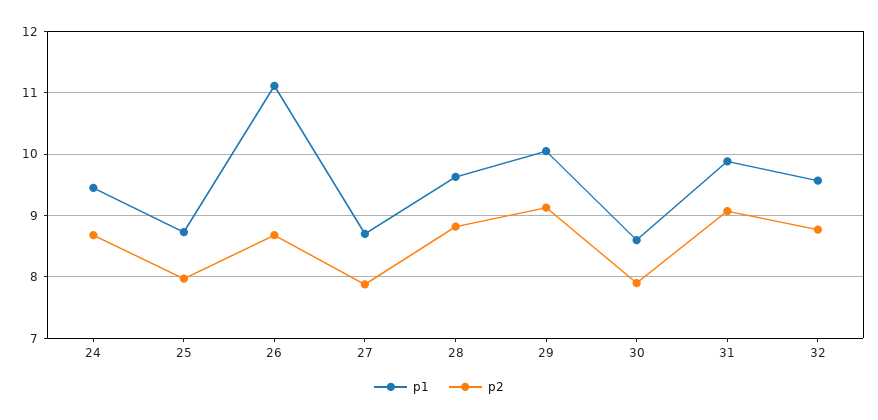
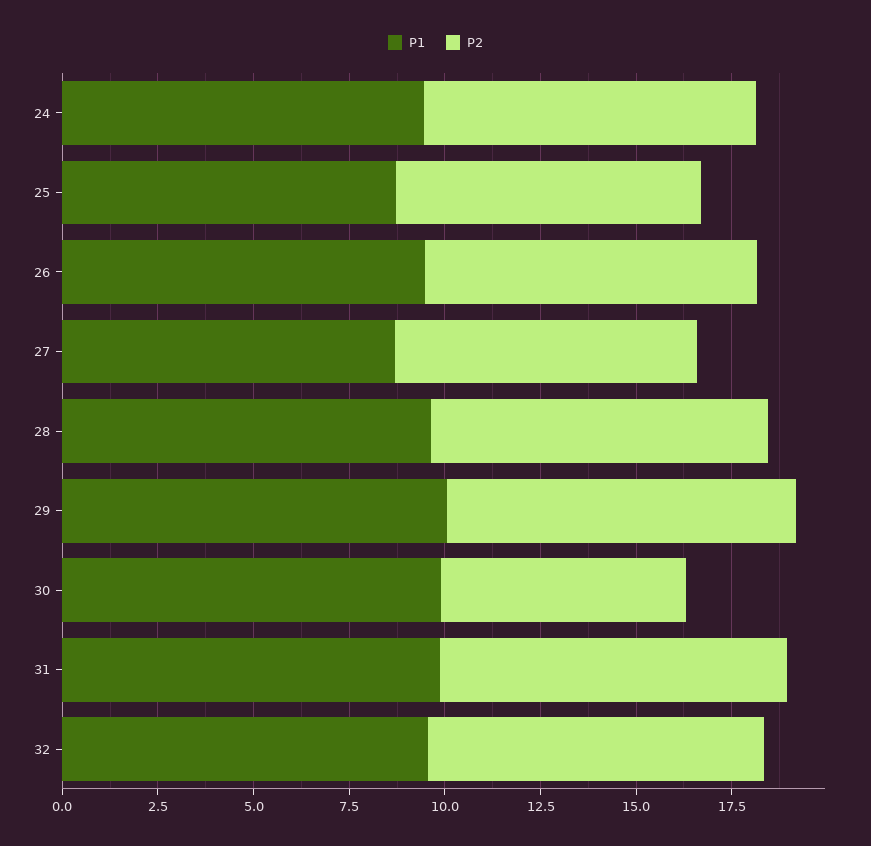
  {
    "p1": {
      "24": 9.5,
      "25": 8.7,
-     "26": 11.1,
+     "26": 9.5,
      "27": 8.7,
      "28": 9.6,
      "29": 10.1,
-     "30": 8.6,
+     "30": 10,
      "31": 9.9,
      "32": 9.6
    },
    "p2": {
      "24": 8.7,
      "25": 8,
      "26": 8.7,
      "27": 7.9,
      "28": 8.8,
      "29": 9.1,
-     "30": 7.9,
+     "30": 6.5,
      "31": 9.1,
      "32": 8.8
    }
  }

